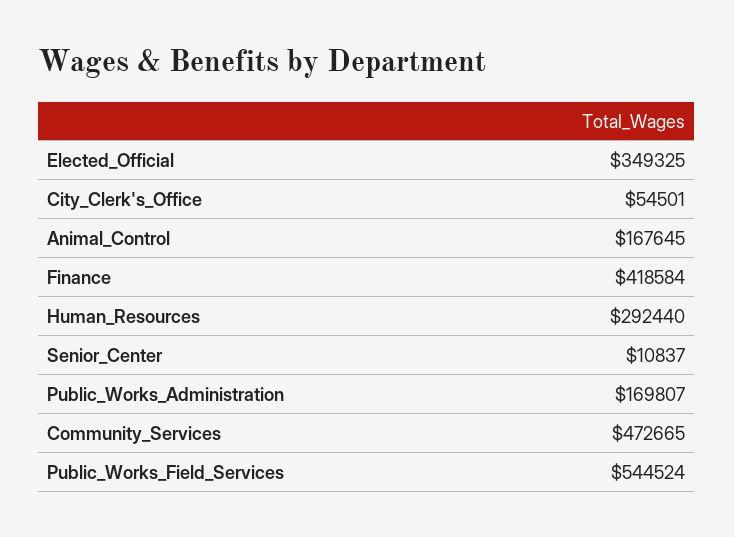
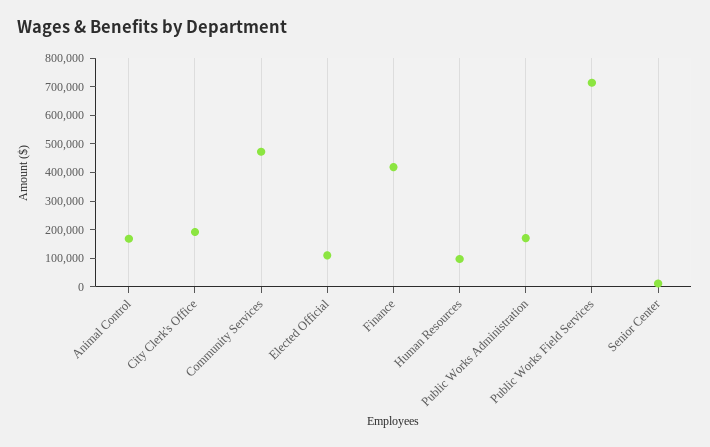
  {
-   "Elected_Official": 349325,
+   "Elected_Official": 100000,
-   "City_Clerk's_Office": 54501,
+   "City_Clerk's_Office": 200000,
    "Animal_Control": 167645,
    "Finance": 418584,
-   "Human_Resources": 292440,
+   "Human_Resources": 100000,
    "Senior_Center": 10837,
    "Public_Works_Administration": 169807,
    "Community_Services": 472665,
-   "Public_Works_Field_Services": 544524
+   "Public_Works_Field_Services": 700000
  }

